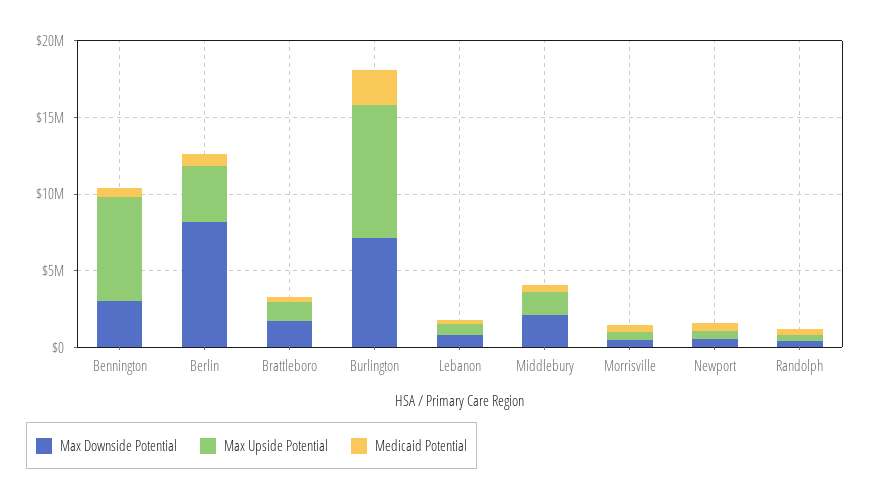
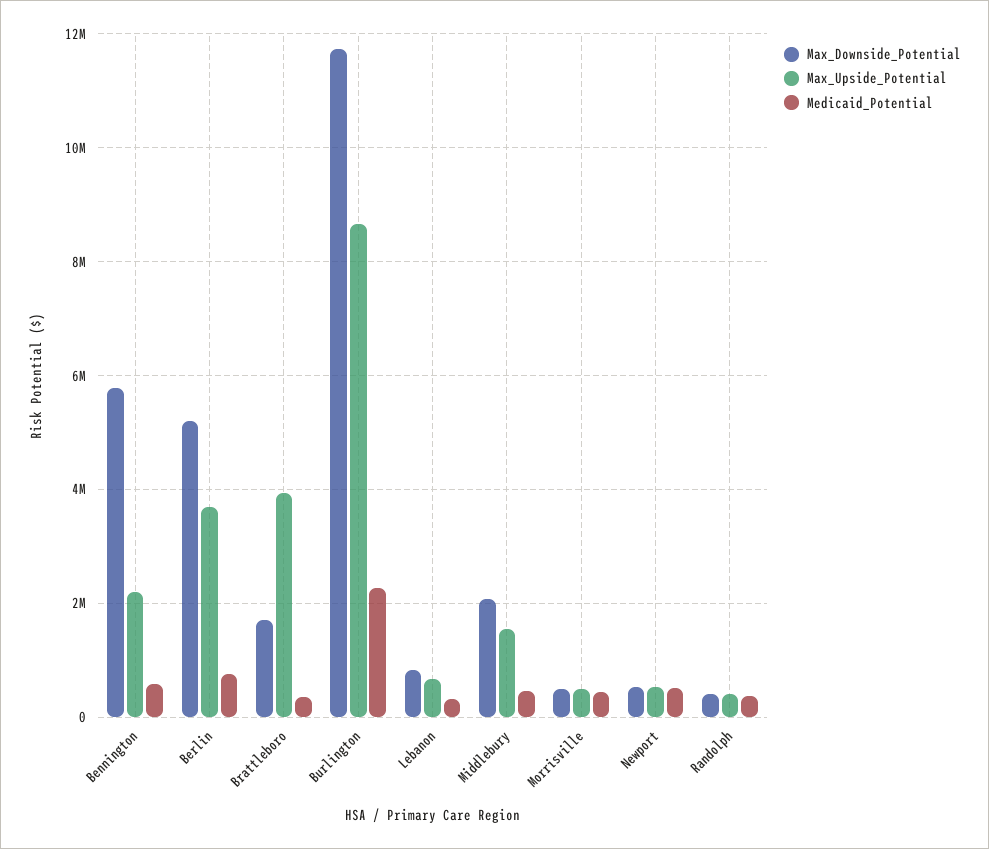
  {
    "Max Downside Potential": {
-     "Bennington": 3000000,
+     "Bennington": 5800000,
-     "Berlin": 8000000,
+     "Berlin": 5200000,
      "Brattleboro": 1800000,
-     "Burlington": 7000000,
+     "Burlington": 11800000,
      "Lebanon": 800000,
      "Middlebury": 2000000,
      "Morrisville": 400000,
      "Newport": 600000,
      "Randolph": 400000
    },
    "Max Upside Potential": {
-     "Bennington": 7000000,
+     "Bennington": 2200000,
      "Berlin": 3600000,
-     "Brattleboro": 1000000,
+     "Brattleboro": 4000000,
      "Burlington": 8600000,
      "Lebanon": 600000,
      "Middlebury": 1600000,
      "Morrisville": 400000,
      "Newport": 600000,
      "Randolph": 400000
    },
    "Medicaid Potential": {
      "Bennington": 600000,
      "Berlin": 800000,
      "Brattleboro": 400000,
      "Burlington": 2200000,
      "Lebanon": 400000,
      "Middlebury": 400000,
      "Morrisville": 400000,
      "Newport": 600000,
      "Randolph": 400000
    }
  }

